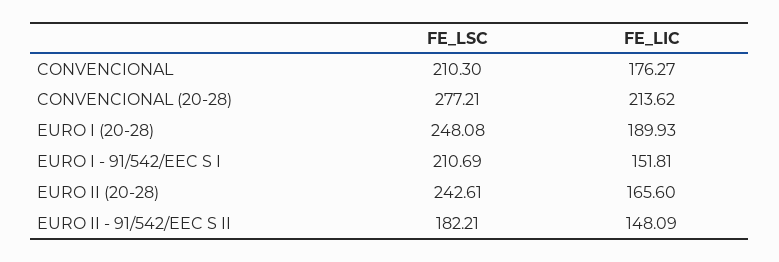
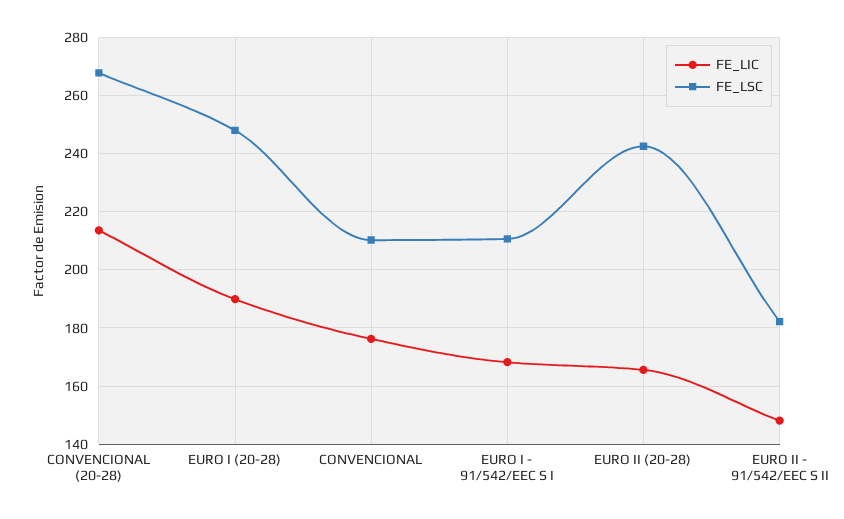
  {
    "FE_LSC": {
      "CONVENCIONAL": 210.3,
-     "CONVENCIONAL (20-28)": 277.21,
+     "CONVENCIONAL (20-28)": 267.5,
      "EURO I (20-28)": 248.08,
      "EURO I - 91/542/EEC S I": 210.69,
      "EURO II (20-28)": 242.61,
      "EURO II - 91/542/EEC S II": 182.21
    },
    "FE_LIC": {
      "CONVENCIONAL": 176.27,
      "CONVENCIONAL (20-28)": 213.62,
      "EURO I (20-28)": 189.93,
-     "EURO I - 91/542/EEC S I": 151.81,
+     "EURO I - 91/542/EEC S I": 167.5,
      "EURO II (20-28)": 165.6,
      "EURO II - 91/542/EEC S II": 148.09
    }
  }

